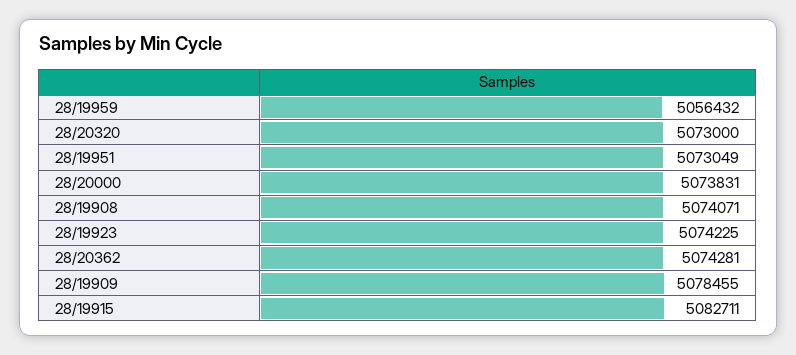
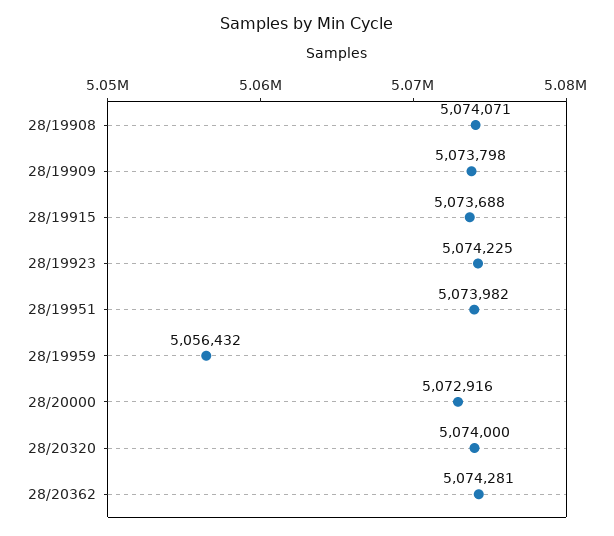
  {
    "28/19959": 5056432,
-   "28/20320": 5073000,
+   "28/20320": 5074000,
-   "28/19951": 5073049,
+   "28/19951": 5073982,
-   "28/20000": 5073831,
+   "28/20000": 5072916,
    "28/19908": 5074071,
    "28/19923": 5074225,
    "28/20362": 5074281,
-   "28/19909": 5078455,
+   "28/19909": 5073798,
-   "28/19915": 5082711
+   "28/19915": 5073688
  }

